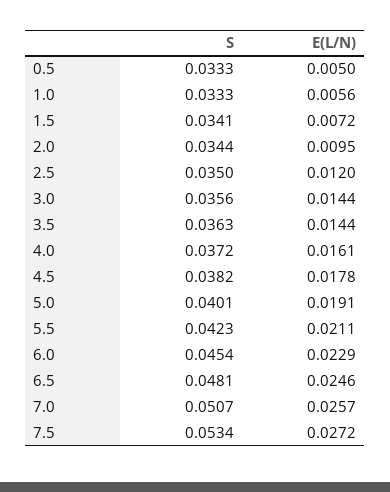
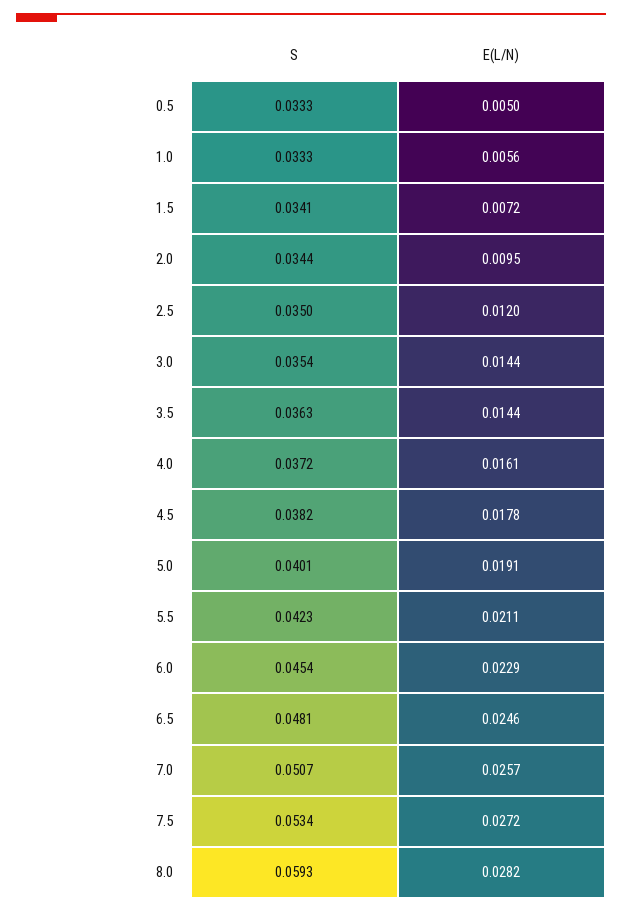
  {
    "S": {
      "0.5": 0.0333,
      "1.0": 0.0333,
      "1.5": 0.0341,
      "2.0": 0.0344,
      "2.5": 0.035,
-     "3.0": 0.0356,
+     "3.0": 0.0354,
      "3.5": 0.0363,
      "4.0": 0.0372,
      "4.5": 0.0382,
      "5.0": 0.0401,
      "5.5": 0.0423,
      "6.0": 0.0454,
      "6.5": 0.0481,
      "7.0": 0.0507,
-     "7.5": 0.0534
+     "7.5": 0.0534,
+     "8.0": 0.0593
    },
    "E(L/N)": {
      "0.5": 0.005,
      "1.0": 0.0056,
      "1.5": 0.0072,
      "2.0": 0.0095,
      "2.5": 0.012,
      "3.0": 0.0144,
      "3.5": 0.0144,
      "4.0": 0.0161,
      "4.5": 0.0178,
      "5.0": 0.0191,
      "5.5": 0.0211,
      "6.0": 0.0229,
      "6.5": 0.0246,
      "7.0": 0.0257,
-     "7.5": 0.0272
+     "7.5": 0.0272,
+     "8.0": 0.0282
    }
  }

